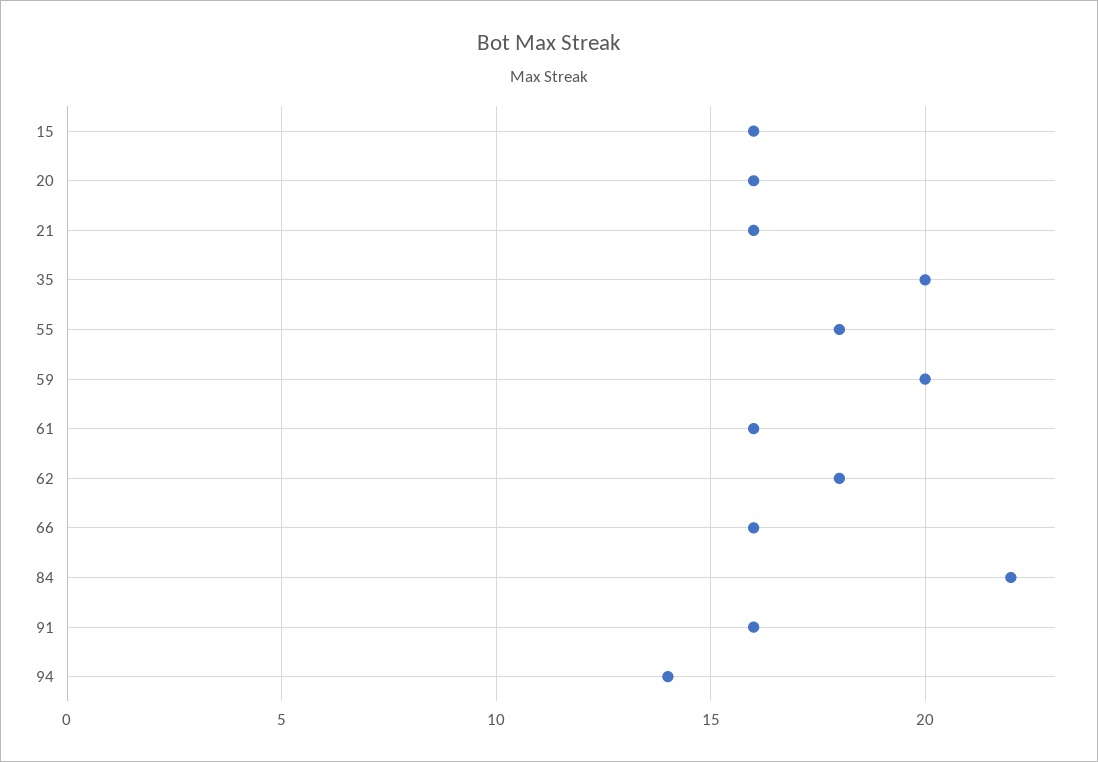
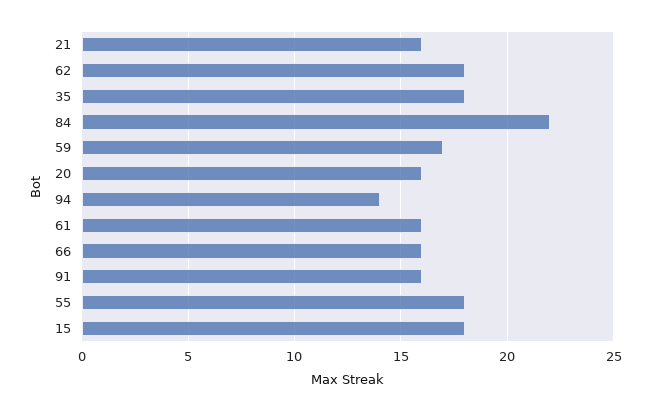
  {
-   "15": 16,
+   "15": 18,
    "20": 16,
    "21": 16,
-   "35": 20,
+   "35": 18,
    "55": 18,
-   "59": 20,
+   "59": 17,
    "61": 16,
    "62": 18,
    "66": 16,
    "84": 22,
    "91": 16,
    "94": 14
  }

